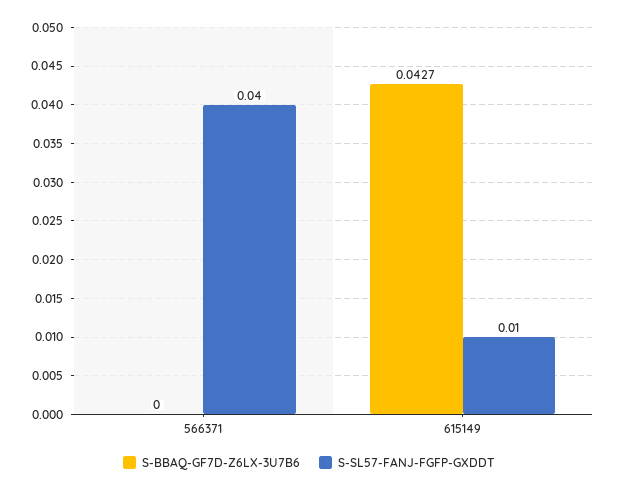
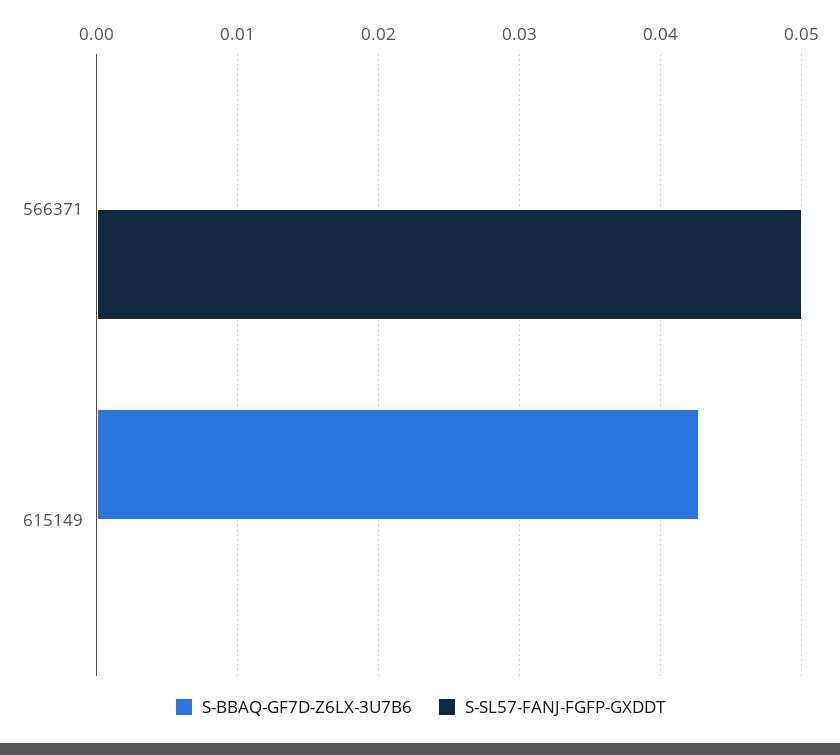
  {
    "S-BBAQ-GF7D-Z6LX-3U7B6": {
      "566371": 0,
      "615149": 0.0427
    },
    "S-SL57-FANJ-FGFP-GXDDT": {
-     "566371": 0.04,
+     "566371": 0.05,
-     "615149": 0.01
+     "615149": 0
    }
  }

